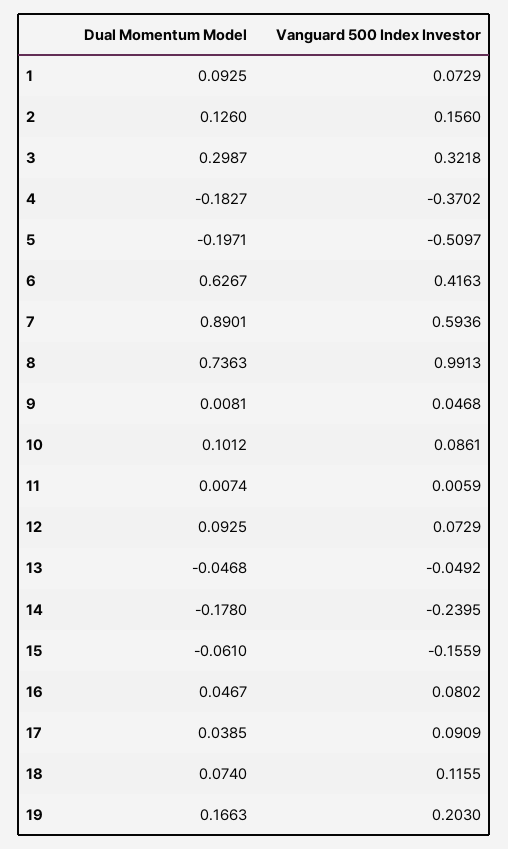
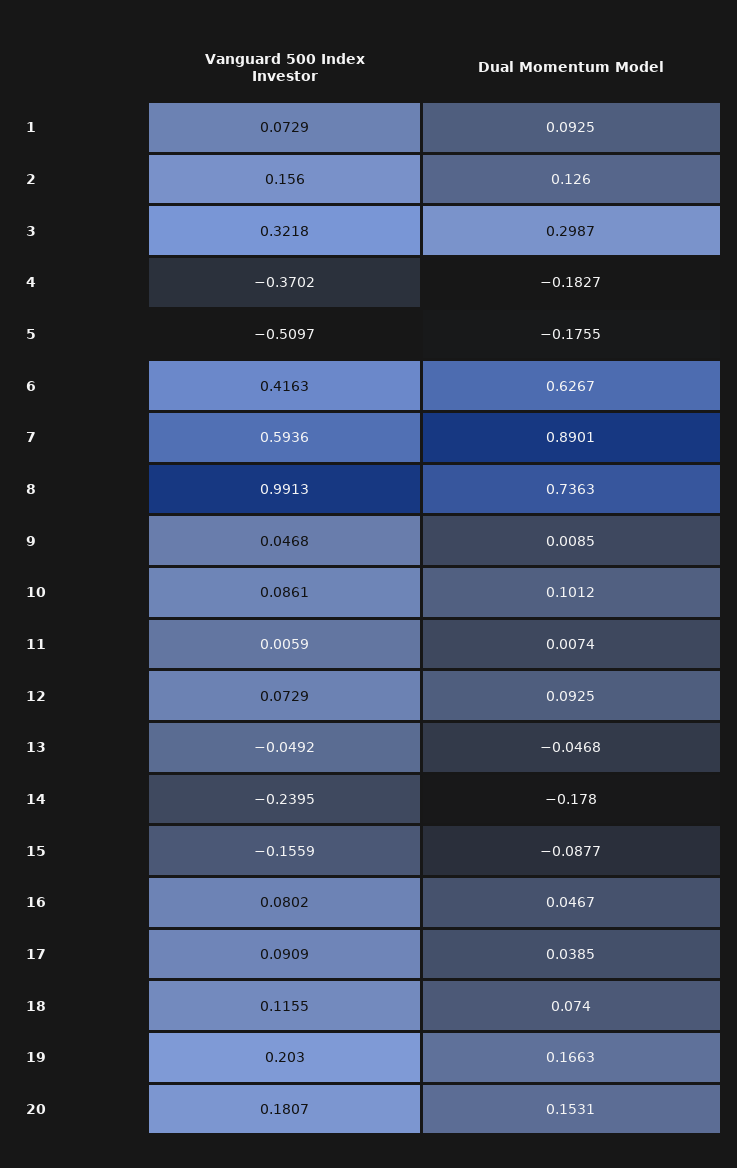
  {
    "Dual Momentum Model": {
      "1": 0.0925,
      "2": 0.126,
      "3": 0.2987,
      "4": -0.1827,
-     "5": -0.1971,
+     "5": -0.1755,
      "6": 0.6267,
      "7": 0.8901,
      "8": 0.7363,
-     "9": 0.0081,
+     "9": 0.0085,
      "10": 0.1012,
      "11": 0.0074,
      "12": 0.0925,
      "13": -0.0468,
      "14": -0.178,
-     "15": -0.061,
+     "15": -0.0877,
      "16": 0.0467,
      "17": 0.0385,
      "18": 0.074,
-     "19": 0.1663
+     "19": 0.1663,
+     "20": 0.1531
    },
    "Vanguard 500 Index Investor": {
      "1": 0.0729,
      "2": 0.156,
      "3": 0.3218,
      "4": -0.3702,
      "5": -0.5097,
      "6": 0.4163,
      "7": 0.5936,
      "8": 0.9913,
      "9": 0.0468,
      "10": 0.0861,
      "11": 0.0059,
      "12": 0.0729,
      "13": -0.0492,
      "14": -0.2395,
      "15": -0.1559,
      "16": 0.0802,
      "17": 0.0909,
      "18": 0.1155,
-     "19": 0.203
+     "19": 0.203,
+     "20": 0.1807
    }
  }

